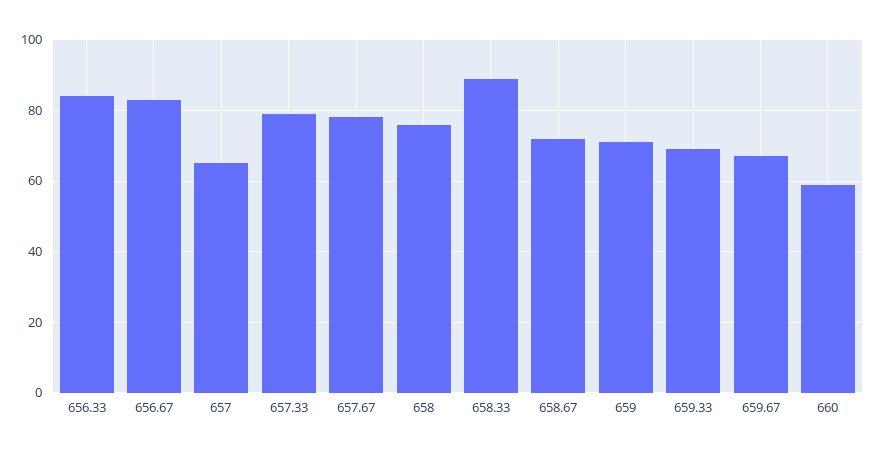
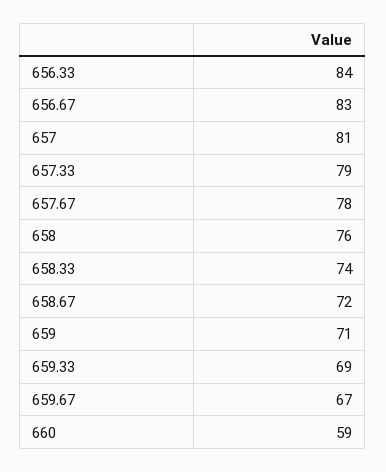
  {
    "656.33": 84,
    "656.67": 83,
-   "657": 65,
+   "657": 81,
    "657.33": 79,
    "657.67": 78,
    "658": 76,
-   "658.33": 90,
+   "658.33": 74,
    "658.67": 72,
    "659": 71,
    "659.33": 69,
    "659.67": 67,
    "660": 59
  }

